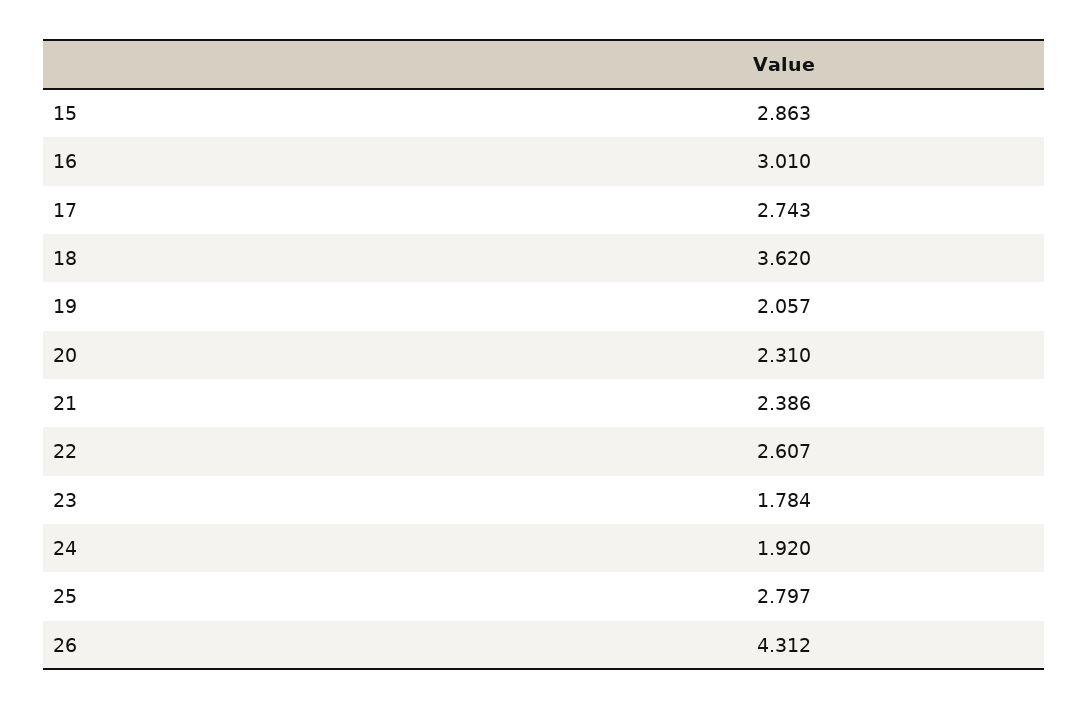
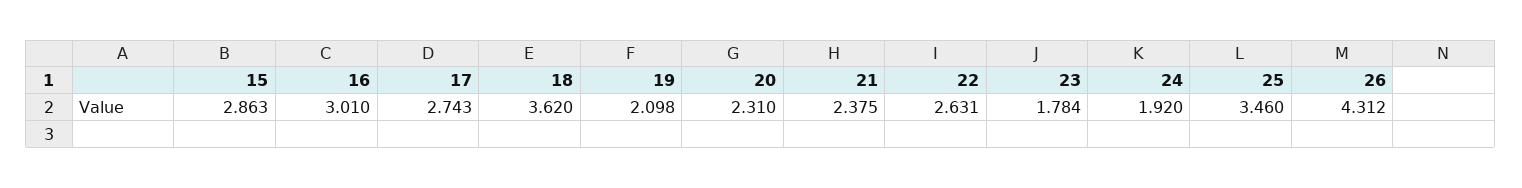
  {
    "15": 2.863,
    "16": 3.01,
    "17": 2.743,
    "18": 3.62,
-   "19": 2.057,
+   "19": 2.098,
    "20": 2.31,
-   "21": 2.386,
+   "21": 2.375,
-   "22": 2.607,
+   "22": 2.631,
    "23": 1.784,
    "24": 1.92,
-   "25": 2.797,
+   "25": 3.46,
    "26": 4.312
  }

